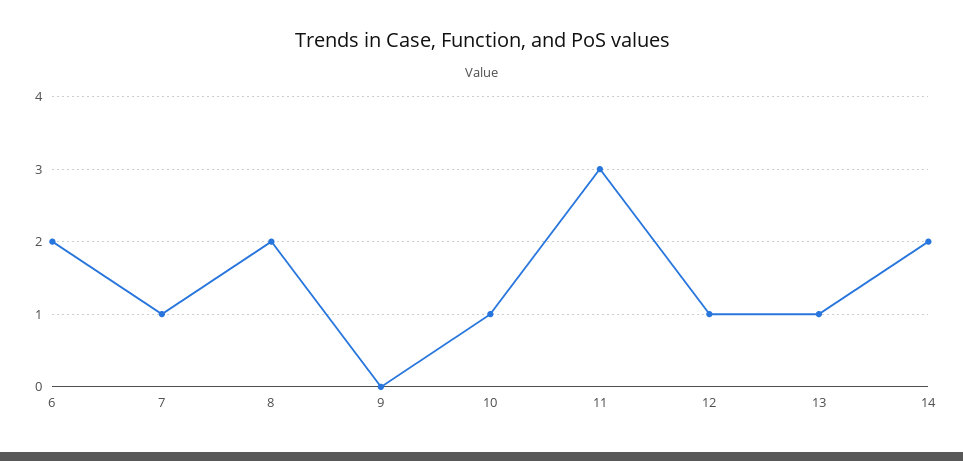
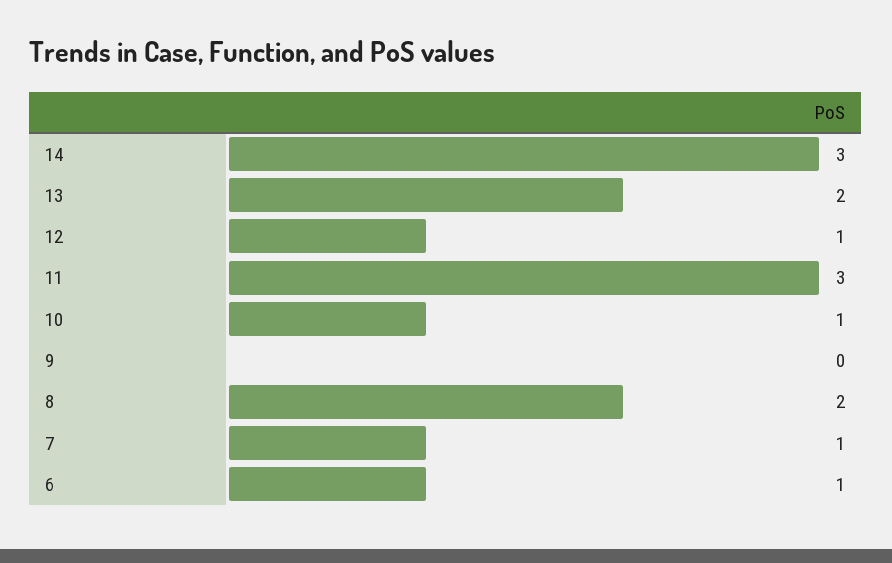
  {
-   "6": 2,
+   "6": 1,
    "7": 1,
    "8": 2,
    "9": 0,
    "10": 1,
    "11": 3,
    "12": 1,
-   "13": 1,
+   "13": 2,
-   "14": 2
+   "14": 3
  }

